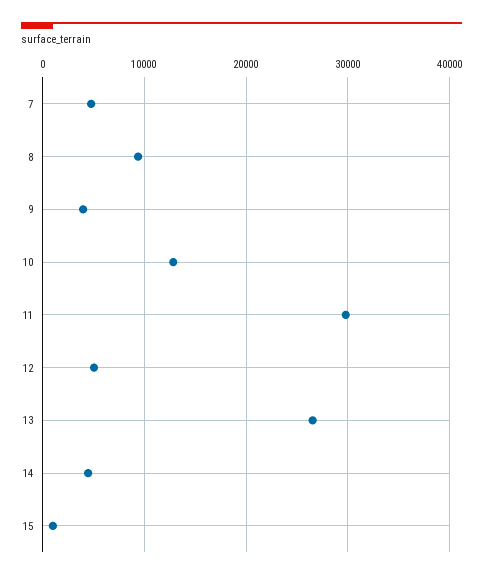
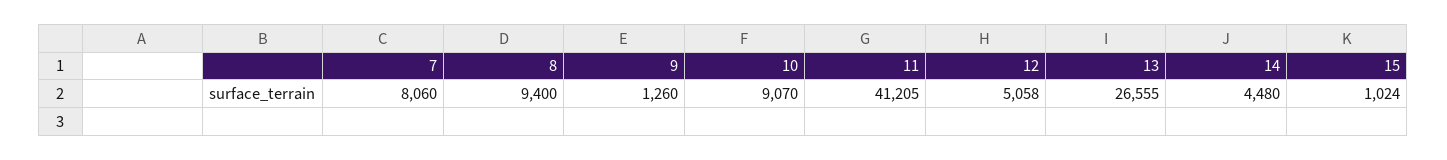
  {
-   "7": 5000,
+   "7": 8060,
    "8": 9400,
-   "9": 4000,
+   "9": 1260,
-   "10": 13000,
+   "10": 9070,
-   "11": 30000,
+   "11": 41205,
    "12": 5058,
    "13": 26555,
    "14": 4480,
    "15": 1024
  }

